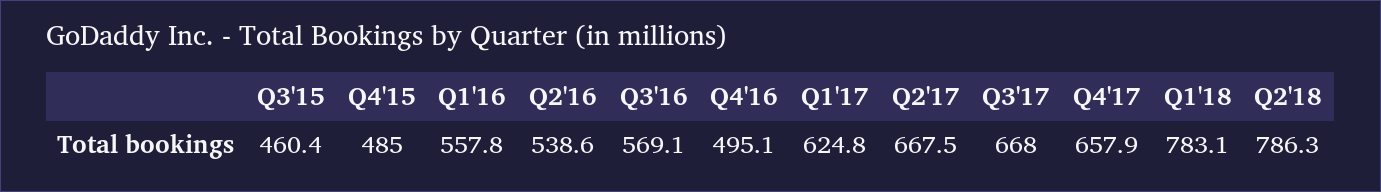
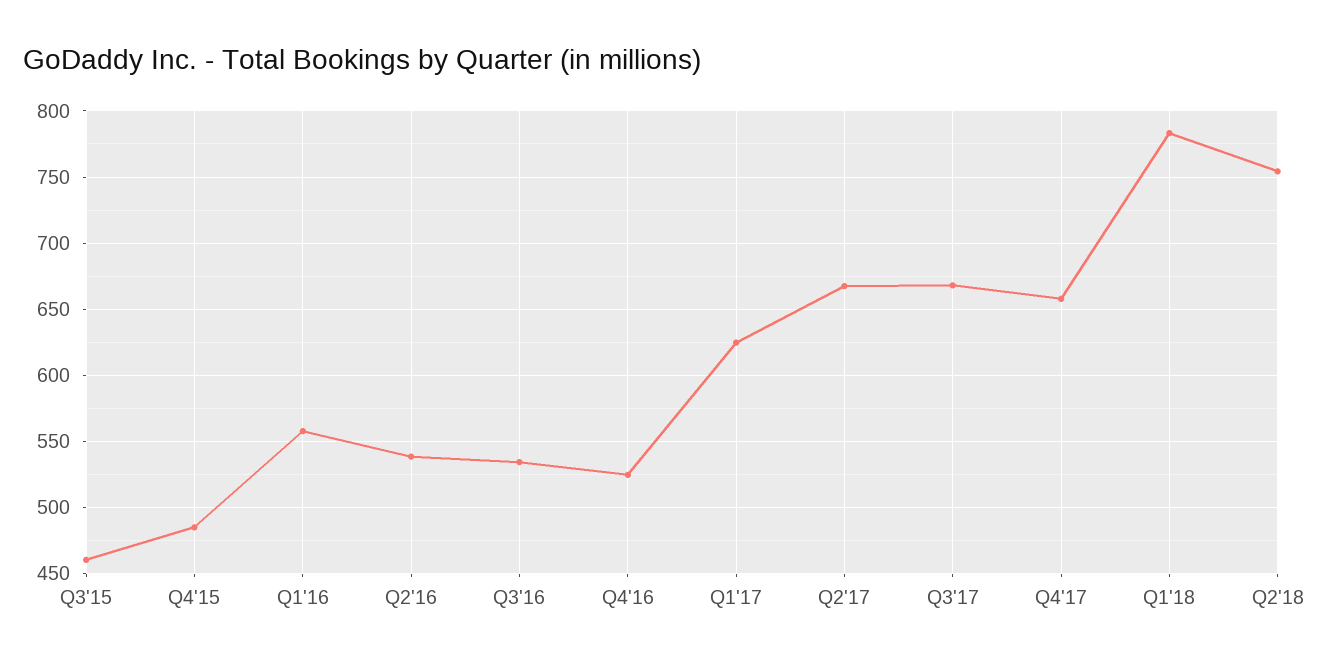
  {
    "Q3'15": 460.4,
    "Q4'15": 485,
    "Q1'16": 557.8,
    "Q2'16": 538.6,
-   "Q3'16": 569.1,
+   "Q3'16": 535,
-   "Q4'16": 495.1,
+   "Q4'16": 525,
    "Q1'17": 624.8,
    "Q2'17": 667.5,
    "Q3'17": 668,
    "Q4'17": 657.9,
    "Q1'18": 783.1,
-   "Q2'18": 786.3
+   "Q2'18": 755
  }

